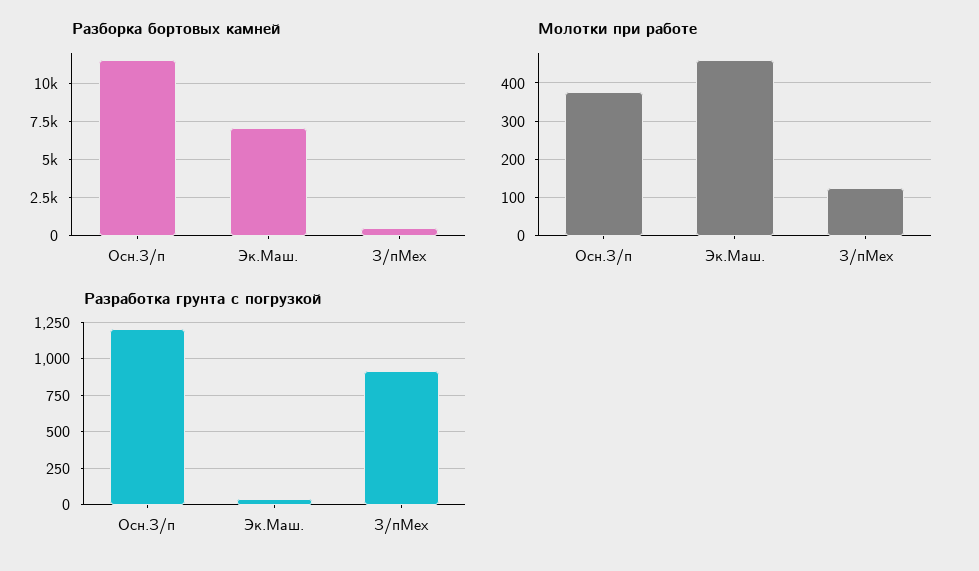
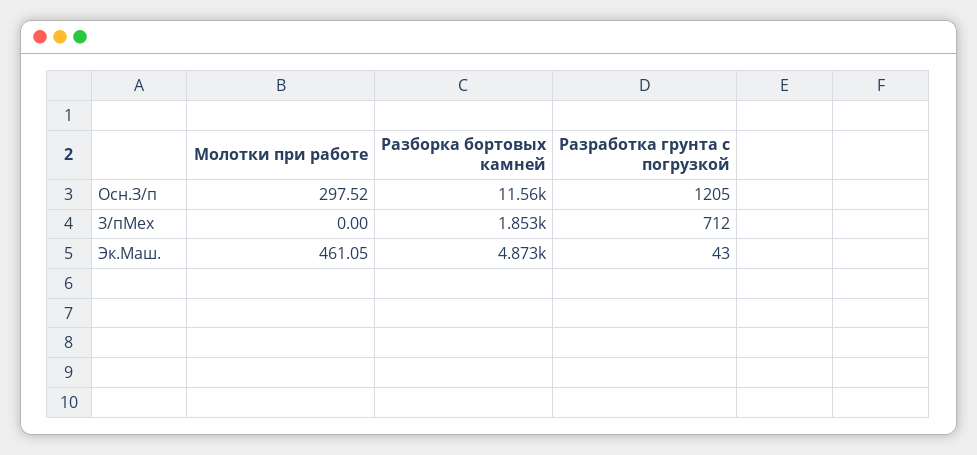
  {
    "Разборка бортовых камней": {
      "Осн.З/п": 11560,
-     "Эк.Маш.": 7000,
+     "Эк.Маш.": 4873,
-     "З/пМех": 500
+     "З/пМех": 1853
    },
    "Молотки при работе": {
-     "Осн.З/п": 380,
+     "Осн.З/п": 297.52,
      "Эк.Маш.": 461.05,
-     "З/пМех": 120
+     "З/пМех": 0
    },
    "Разработка грунта с погрузкой": {
      "Осн.З/п": 1205,
      "Эк.Маш.": 43,
-     "З/пМех": 900
+     "З/пМех": 712
    }
  }

